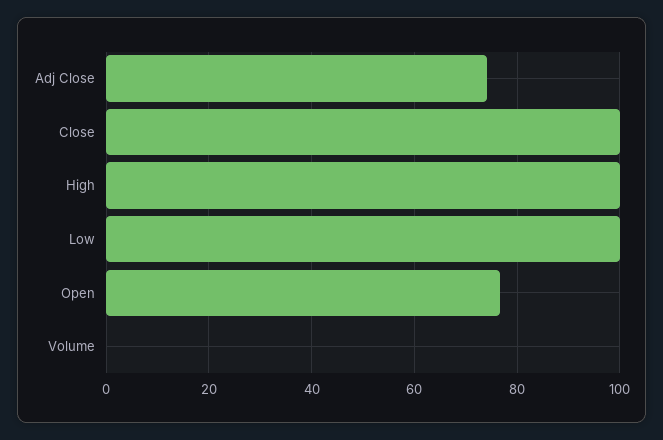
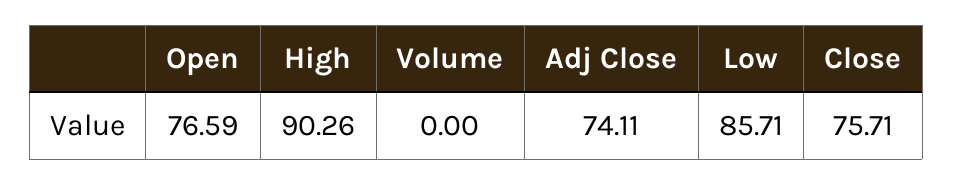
  {
    "Adj Close": 74.11,
-   "Close": 100,
+   "Close": 75.71,
-   "High": 100,
+   "High": 90.26,
-   "Low": 100,
+   "Low": 85.71,
    "Open": 76.59,
    "Volume": 0
  }

